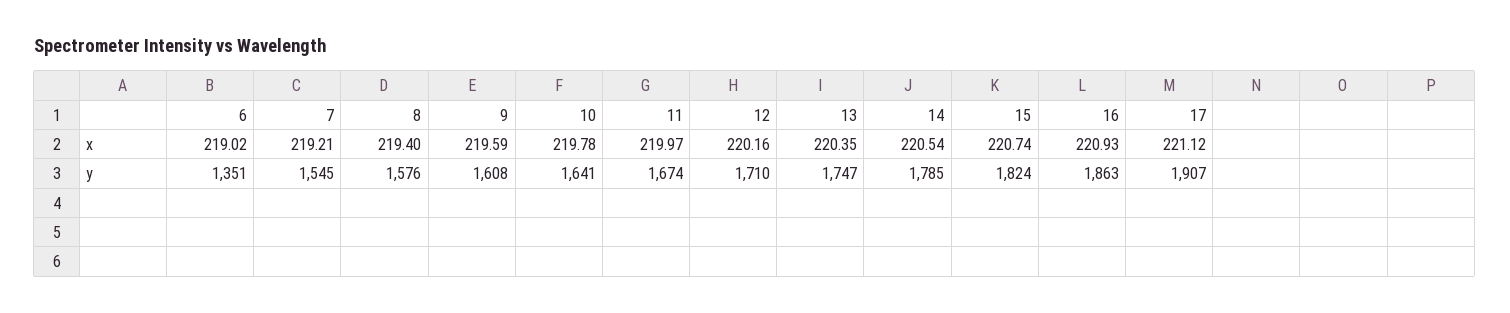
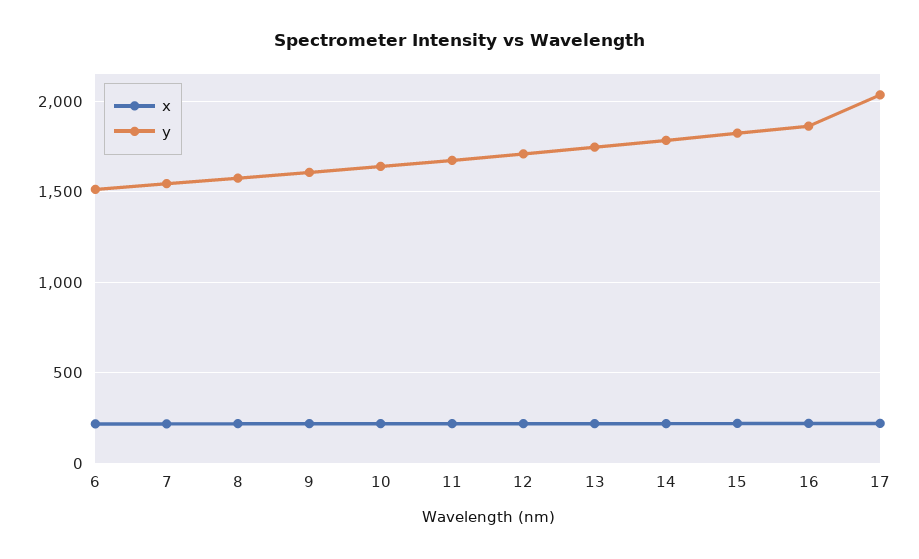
  {
    "x": {
      "6": 219.02,
      "7": 219.21,
      "8": 219.4,
      "9": 219.59,
      "10": 219.78,
      "11": 219.97,
      "12": 220.16,
      "13": 220.35,
      "14": 220.54,
      "15": 220.74,
      "16": 220.93,
      "17": 221.12
    },
    "y": {
-     "6": 1351,
+     "6": 1500,
      "7": 1545,
      "8": 1576,
      "9": 1608,
      "10": 1641,
      "11": 1674,
      "12": 1710,
      "13": 1747,
      "14": 1785,
      "15": 1824,
      "16": 1863,
-     "17": 1907
+     "17": 2050
    }
  }

